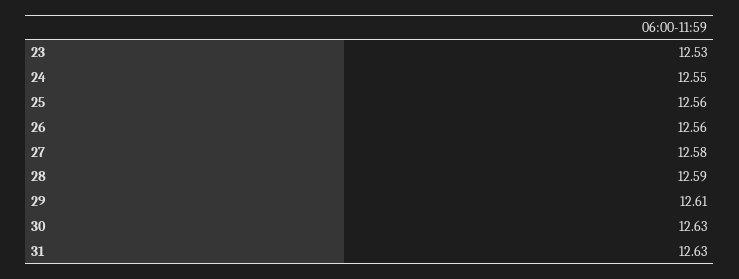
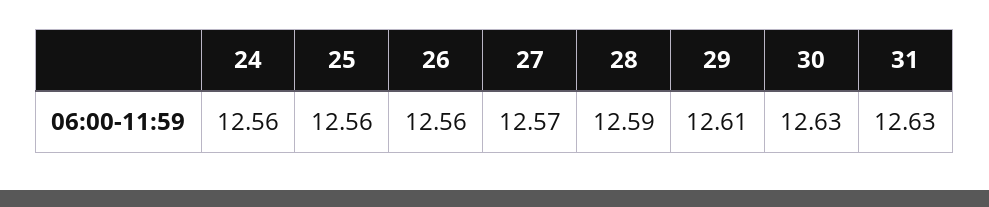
  {
-   "23": 12.53,
-   "24": 12.55,
+   "24": 12.56,
    "25": 12.56,
    "26": 12.56,
-   "27": 12.58,
+   "27": 12.57,
    "28": 12.59,
    "29": 12.61,
    "30": 12.63,
    "31": 12.63
  }

